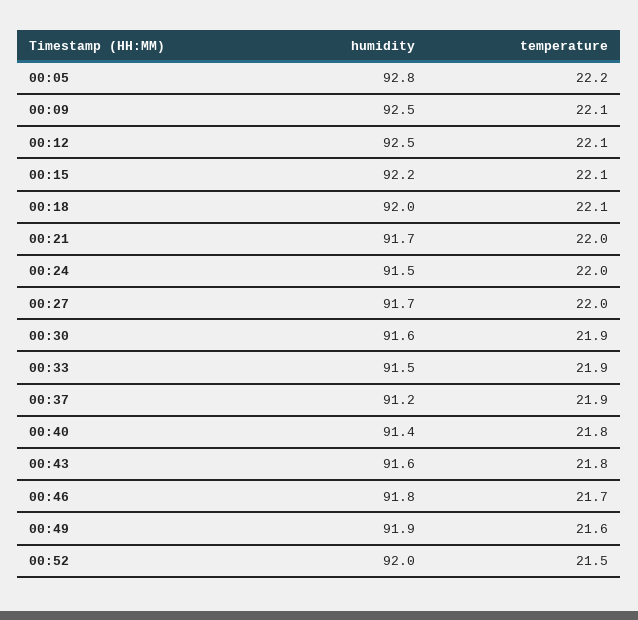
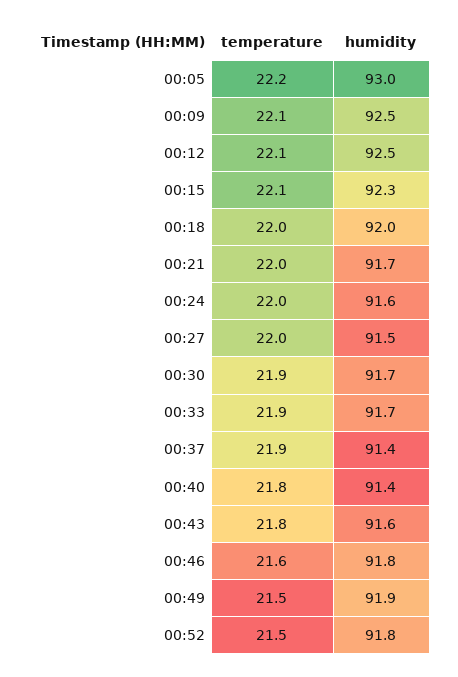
  {
    "humidity": {
-     "00:05": 92.8,
+     "00:05": 93,
      "00:09": 92.5,
      "00:12": 92.5,
-     "00:15": 92.2,
+     "00:15": 92.3,
      "00:18": 92,
      "00:21": 91.7,
-     "00:24": 91.5,
+     "00:24": 91.6,
-     "00:27": 91.7,
+     "00:27": 91.5,
-     "00:30": 91.6,
+     "00:30": 91.7,
-     "00:33": 91.5,
+     "00:33": 91.7,
-     "00:37": 91.2,
+     "00:37": 91.4,
      "00:40": 91.4,
      "00:43": 91.6,
      "00:46": 91.8,
      "00:49": 91.9,
-     "00:52": 92
+     "00:52": 91.8
    },
    "temperature": {
      "00:05": 22.2,
      "00:09": 22.1,
      "00:12": 22.1,
      "00:15": 22.1,
-     "00:18": 22.1,
+     "00:18": 22,
      "00:21": 22,
      "00:24": 22,
      "00:27": 22,
      "00:30": 21.9,
      "00:33": 21.9,
      "00:37": 21.9,
      "00:40": 21.8,
      "00:43": 21.8,
-     "00:46": 21.7,
+     "00:46": 21.6,
-     "00:49": 21.6,
+     "00:49": 21.5,
      "00:52": 21.5
    }
  }

